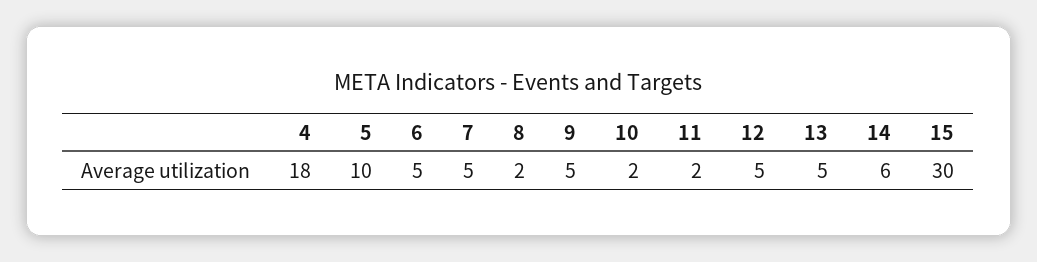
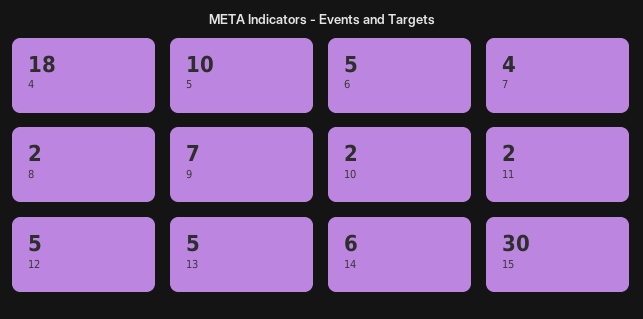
  {
    "4": 18,
    "5": 10,
    "6": 5,
-   "7": 5,
+   "7": 4,
    "8": 2,
-   "9": 5,
+   "9": 7,
    "10": 2,
    "11": 2,
    "12": 5,
    "13": 5,
    "14": 6,
    "15": 30
  }

